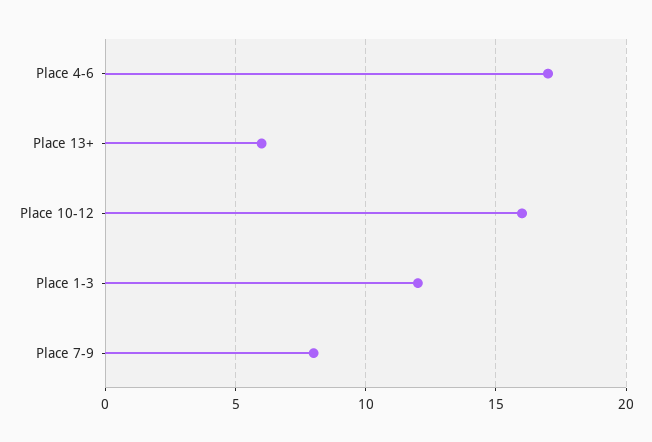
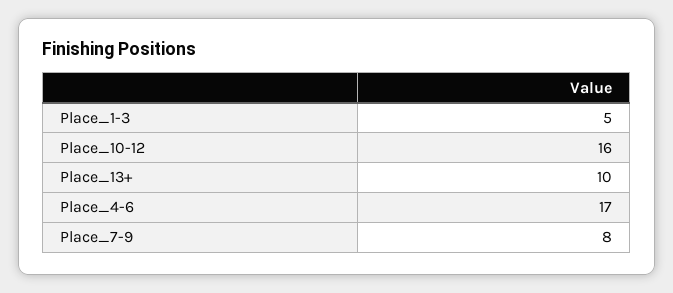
  {
    "Place 4-6": 17,
-   "Place 13+": 6,
+   "Place 13+": 10,
    "Place 10-12": 16,
-   "Place 1-3": 12,
+   "Place 1-3": 5,
    "Place 7-9": 8
  }

